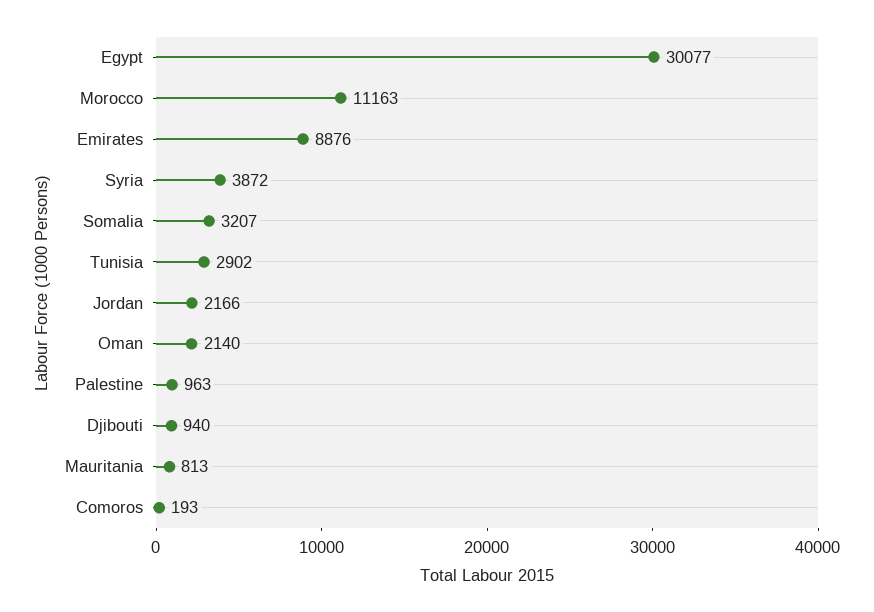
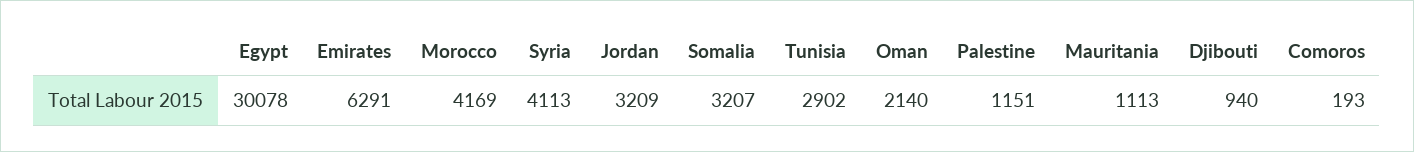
  {
-   "Egypt": 30077,
+   "Egypt": 30078,
-   "Morocco": 11163,
+   "Morocco": 4169,
-   "Emirates": 8876,
+   "Emirates": 6291,
-   "Syria": 3872,
+   "Syria": 4113,
    "Somalia": 3207,
    "Tunisia": 2902,
-   "Jordan": 2166,
+   "Jordan": 3209,
    "Oman": 2140,
-   "Palestine": 963,
+   "Palestine": 1151,
    "Djibouti": 940,
-   "Mauritania": 813,
+   "Mauritania": 1113,
    "Comoros": 193
  }

